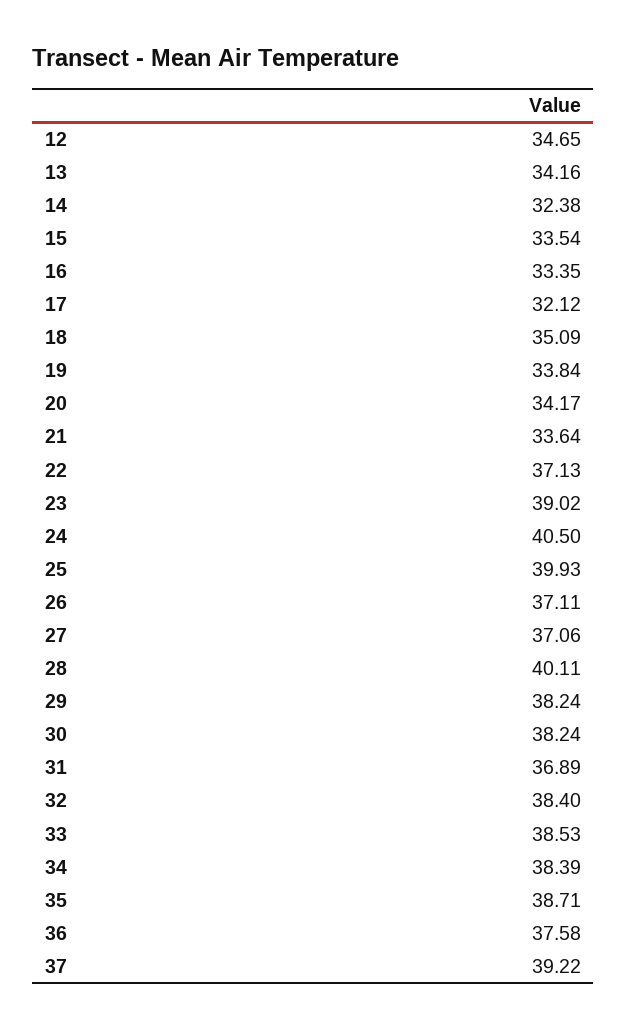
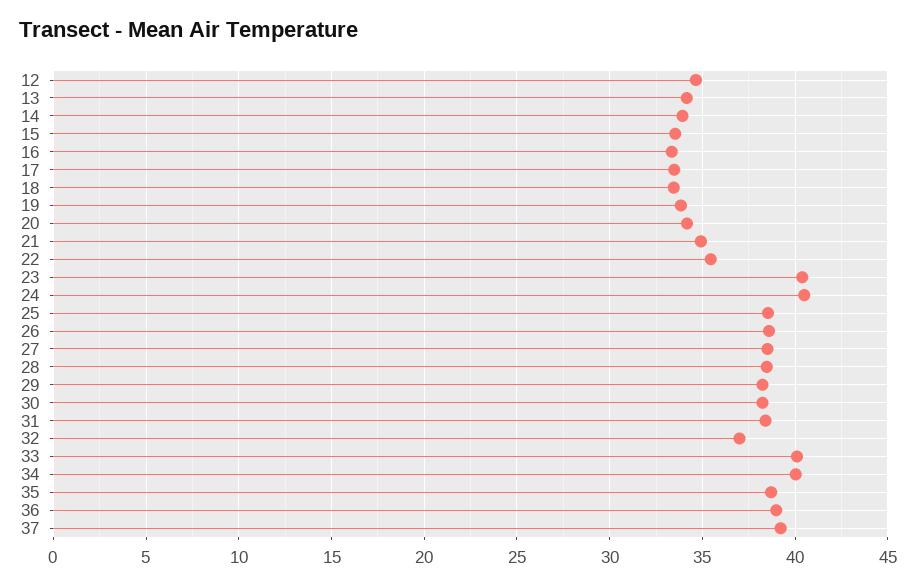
  {
    "12": 34.65,
    "13": 34.16,
-   "14": 32.38,
+   "14": 34,
    "15": 33.54,
    "16": 33.35,
-   "17": 32.12,
+   "17": 33.5,
-   "18": 35.09,
+   "18": 33.5,
    "19": 33.84,
    "20": 34.17,
-   "21": 33.64,
+   "21": 35,
-   "22": 37.13,
+   "22": 35.5,
-   "23": 39.02,
+   "23": 40.5,
    "24": 40.5,
-   "25": 39.93,
+   "25": 38.5,
-   "26": 37.11,
+   "26": 38.5,
-   "27": 37.06,
+   "27": 38.5,
-   "28": 40.11,
+   "28": 38.5,
    "29": 38.24,
    "30": 38.24,
-   "31": 36.89,
+   "31": 38.5,
-   "32": 38.4,
+   "32": 37,
-   "33": 38.53,
+   "33": 40,
-   "34": 38.39,
+   "34": 40,
    "35": 38.71,
-   "36": 37.58,
+   "36": 39,
    "37": 39.22
  }

